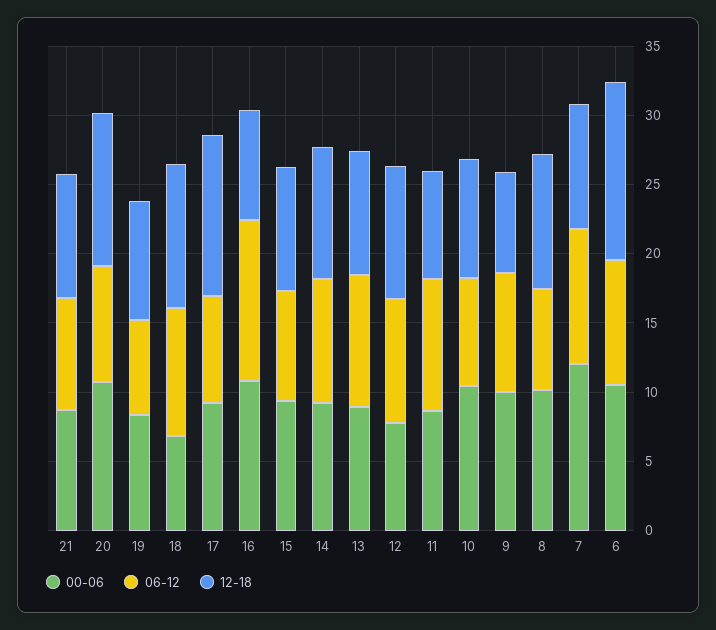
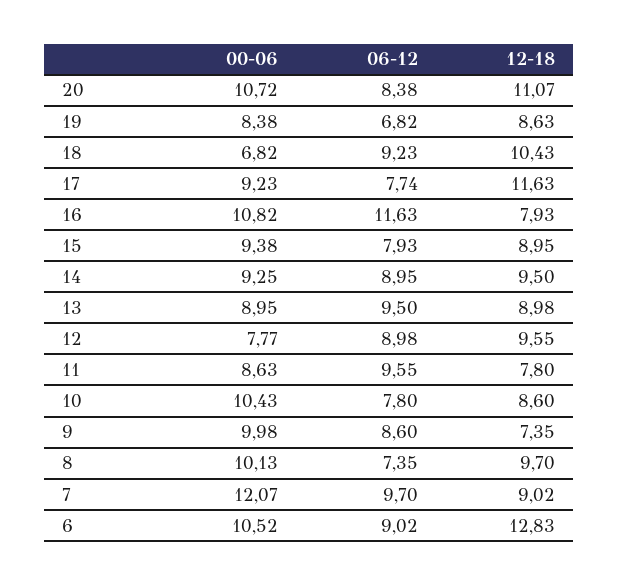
  {
    "00-06": {
-     "21": 9,
      "20": 10.72,
      "19": 8.38,
      "18": 6.82,
      "17": 9.23,
      "16": 10.82,
      "15": 9.38,
      "14": 9.25,
      "13": 8.95,
      "12": 7.77,
      "11": 8.63,
      "10": 10.43,
      "9": 9.98,
      "8": 10.13,
      "7": 12.07,
      "6": 10.52
    },
    "06-12": {
-     "21": 8,
      "20": 8.38,
      "19": 6.82,
      "18": 9.23,
      "17": 7.74,
      "16": 11.63,
      "15": 7.93,
      "14": 8.95,
      "13": 9.5,
      "12": 8.98,
      "11": 9.55,
      "10": 7.8,
      "9": 8.6,
      "8": 7.35,
      "7": 9.7,
      "6": 9.02
    },
    "12-18": {
-     "21": 9,
      "20": 11.07,
      "19": 8.63,
      "18": 10.43,
      "17": 11.63,
      "16": 7.93,
      "15": 8.95,
      "14": 9.5,
      "13": 8.98,
      "12": 9.55,
      "11": 7.8,
      "10": 8.6,
      "9": 7.35,
      "8": 9.7,
      "7": 9.02,
      "6": 12.83
    }
  }

